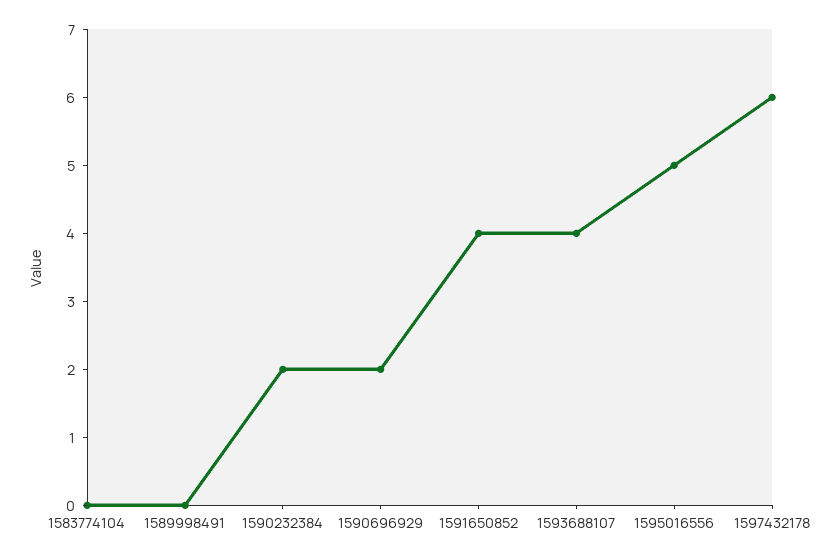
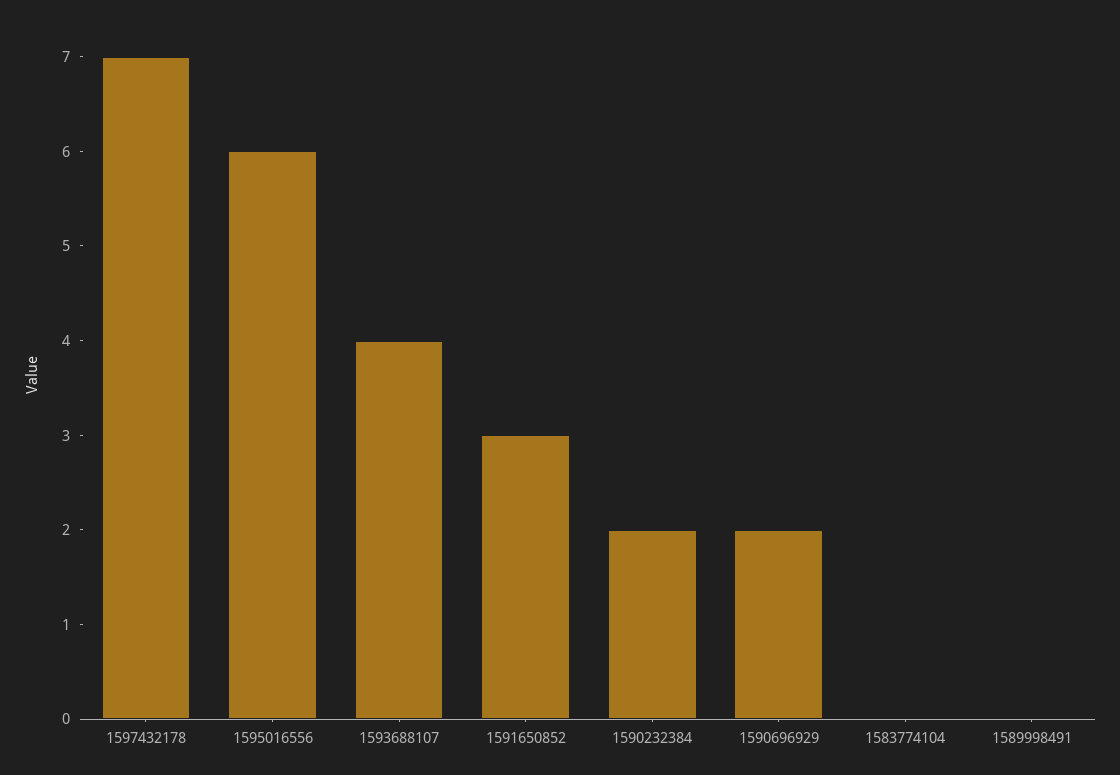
  {
    "1583774104": 0,
    "1589998491": 0,
    "1590232384": 2,
    "1590696929": 2,
-   "1591650852": 4,
+   "1591650852": 3,
    "1593688107": 4,
-   "1595016556": 5,
+   "1595016556": 6,
-   "1597432178": 6
+   "1597432178": 7
  }

